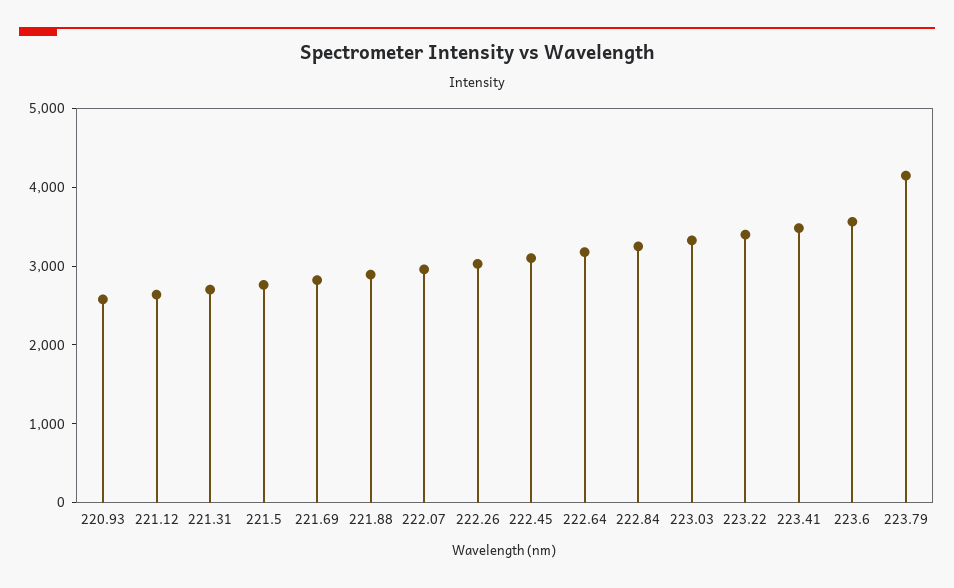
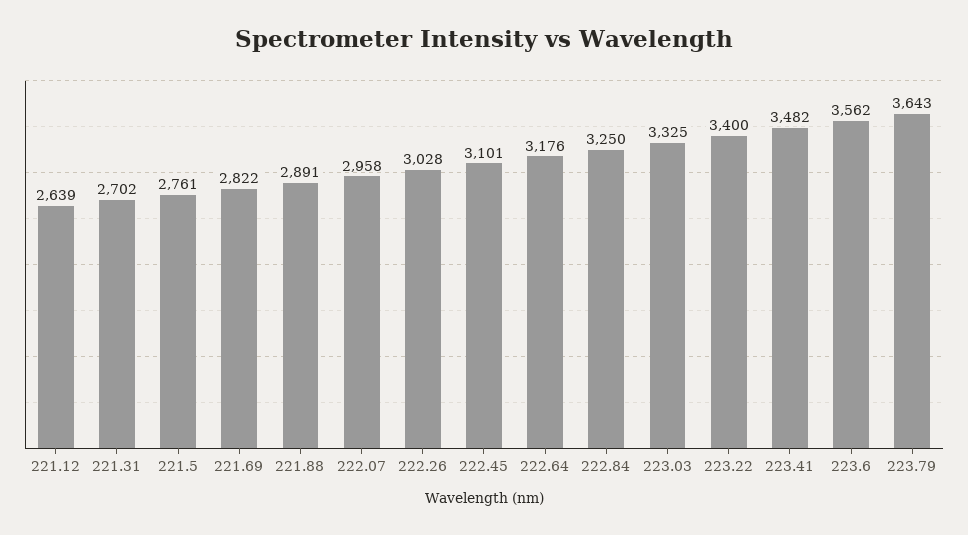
  {
-   "220.93": 2600,
    "221.12": 2639,
    "221.31": 2702,
    "221.5": 2761,
    "221.69": 2822,
    "221.88": 2891,
    "222.07": 2958,
    "222.26": 3028,
    "222.45": 3101,
    "222.64": 3176,
    "222.84": 3250,
    "223.03": 3325,
    "223.22": 3400,
    "223.41": 3482,
    "223.6": 3562,
-   "223.79": 4200
+   "223.79": 3643
  }

